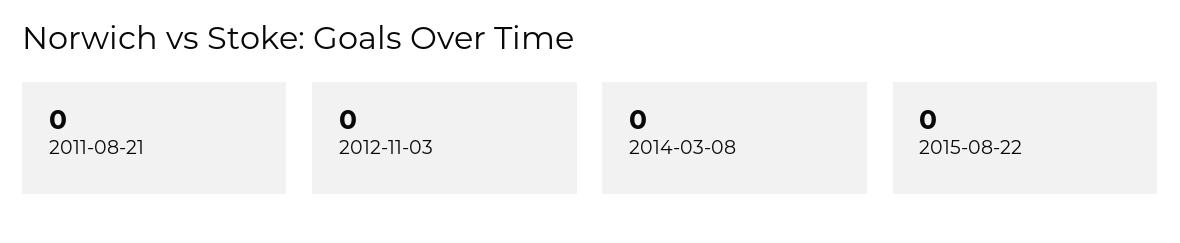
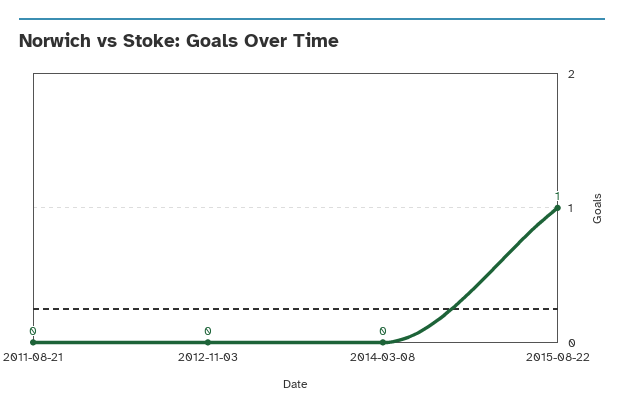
  {
    "2011-08-21": 0,
    "2012-11-03": 0,
    "2014-03-08": 0,
-   "2015-08-22": 0
+   "2015-08-22": 1
  }

